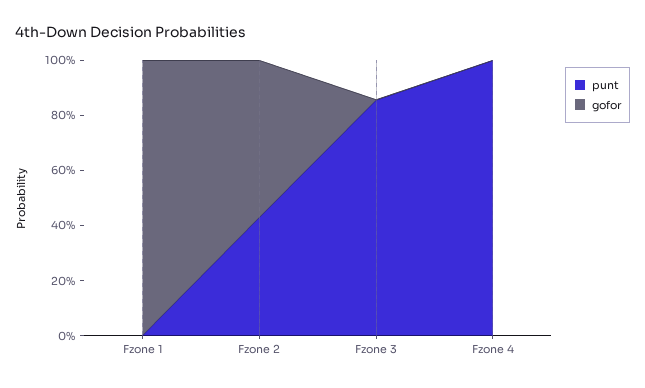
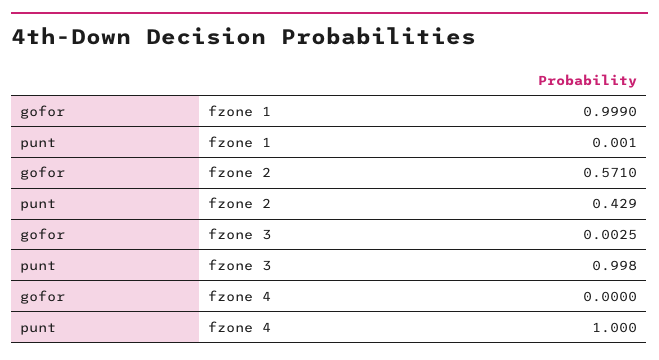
  {
    "punt": {
      "Fzone 1": 0.001,
      "Fzone 2": 0.429,
-     "Fzone 3": 0.85,
+     "Fzone 3": 0.998,
      "Fzone 4": 1
    },
    "gofor": {
      "Fzone 1": 0.999,
      "Fzone 2": 0.571,
      "Fzone 3": 0.0025,
      "Fzone 4": 0
    }
  }

